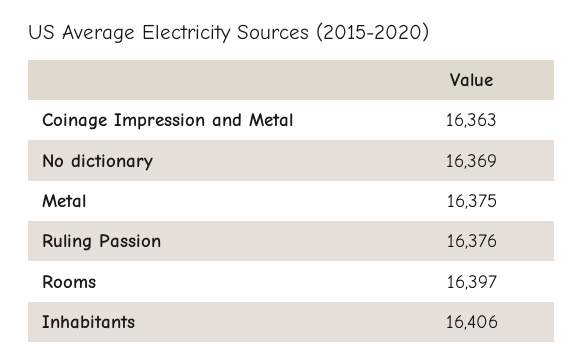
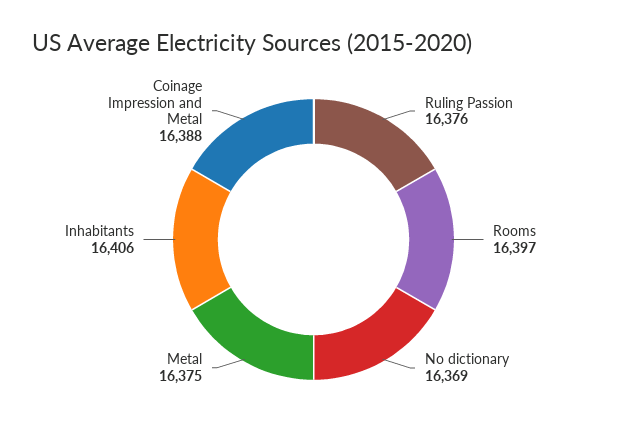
  {
-   "Coinage Impression and Metal": 16363,
+   "Coinage Impression and Metal": 16388,
    "No dictionary": 16369,
    "Metal": 16375,
    "Ruling Passion": 16376,
    "Rooms": 16397,
    "Inhabitants": 16406
  }

